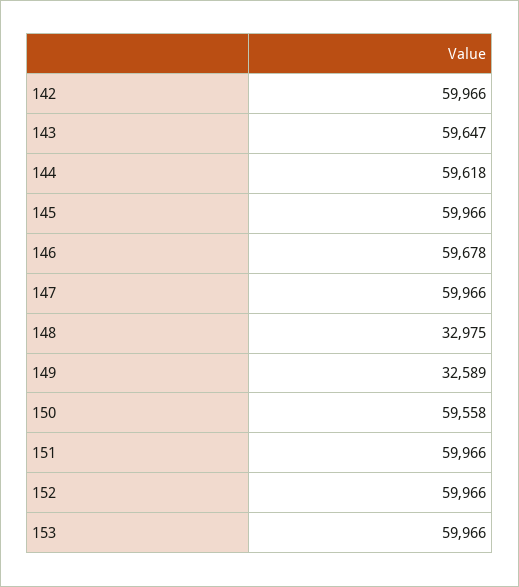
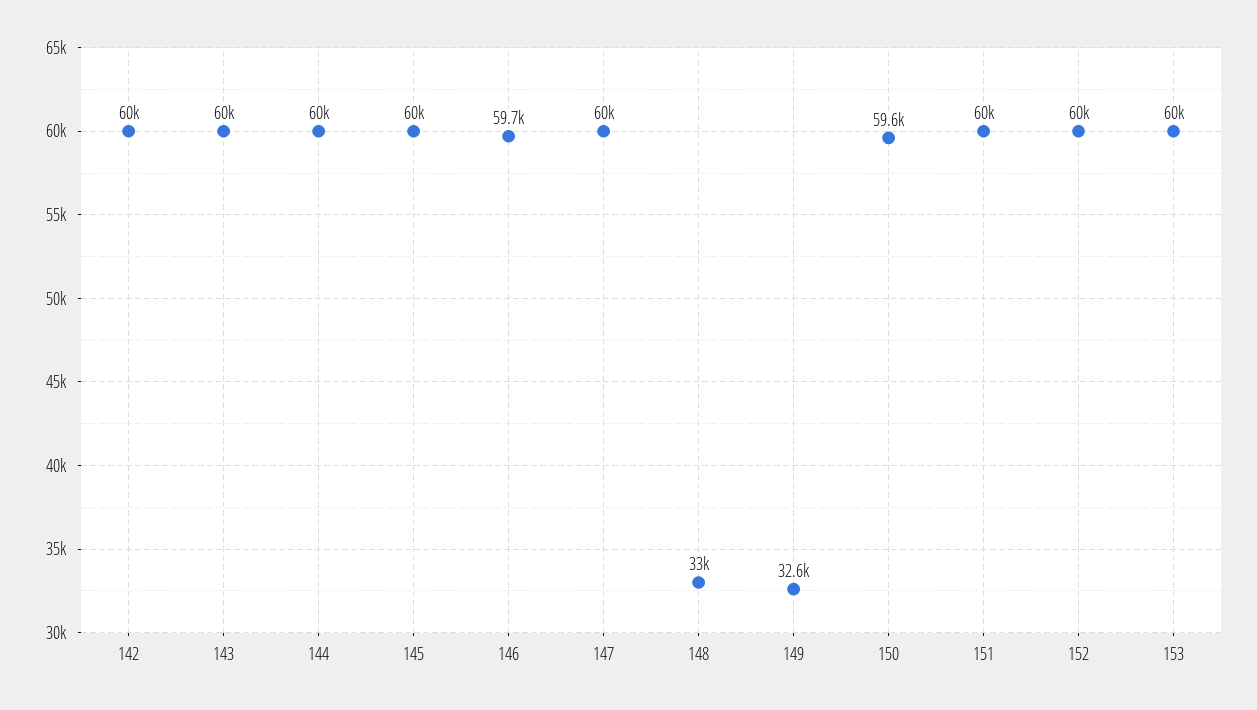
  {
    "142": 59966,
-   "143": 59647,
+   "143": 60000,
-   "144": 59618,
+   "144": 60000,
    "145": 59966,
    "146": 59678,
    "147": 59966,
    "148": 32975,
    "149": 32589,
    "150": 59558,
    "151": 59966,
    "152": 59966,
    "153": 59966
  }

